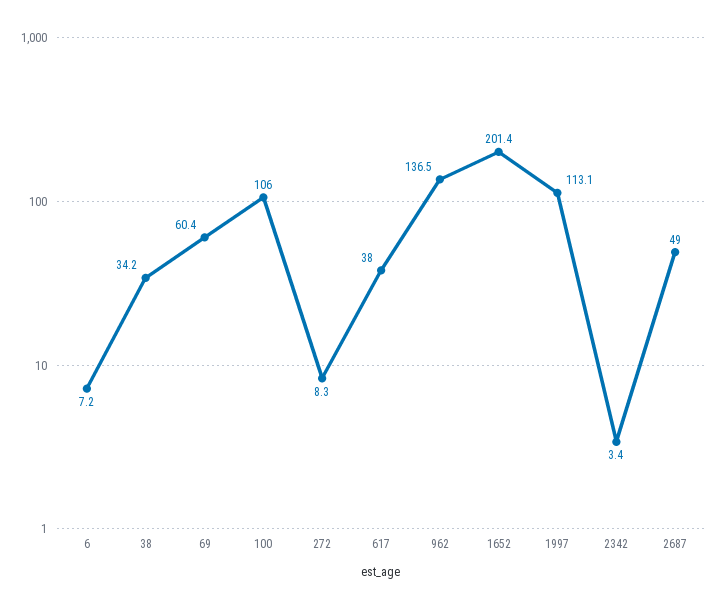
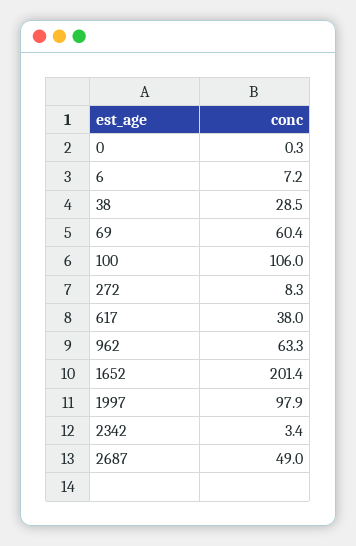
  {
    "6": 7.2,
-   "38": 34.2,
+   "38": 28.5,
    "69": 60.4,
    "100": 106,
    "272": 8.3,
    "617": 38,
-   "962": 136.5,
+   "962": 63.3,
    "1652": 201.4,
-   "1997": 113.1,
+   "1997": 97.9,
    "2342": 3.4,
-   "2687": 49
+   "2687": 49,
+   "0": 0.3
  }

